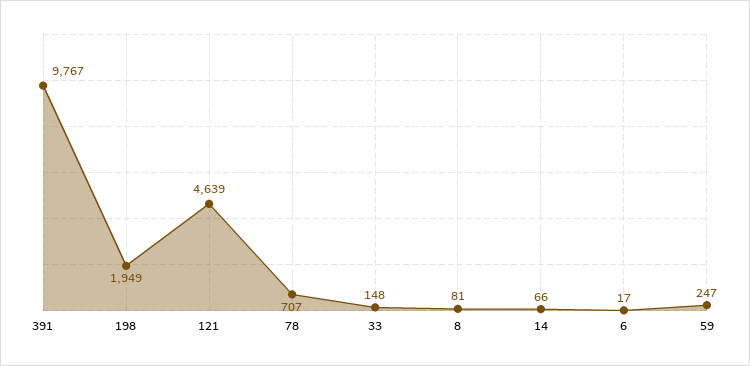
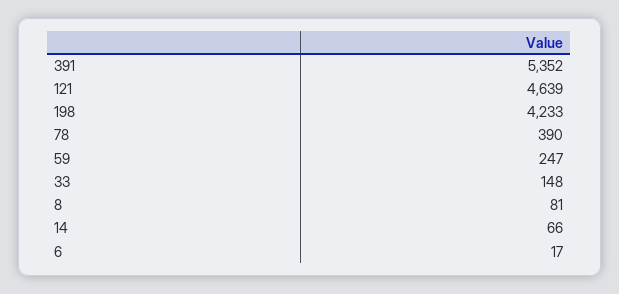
  {
-   "391": 9767,
+   "391": 5352,
-   "198": 1949,
+   "198": 4233,
    "121": 4639,
-   "78": 707,
+   "78": 390,
    "33": 148,
    "8": 81,
    "14": 66,
    "6": 17,
    "59": 247
  }

